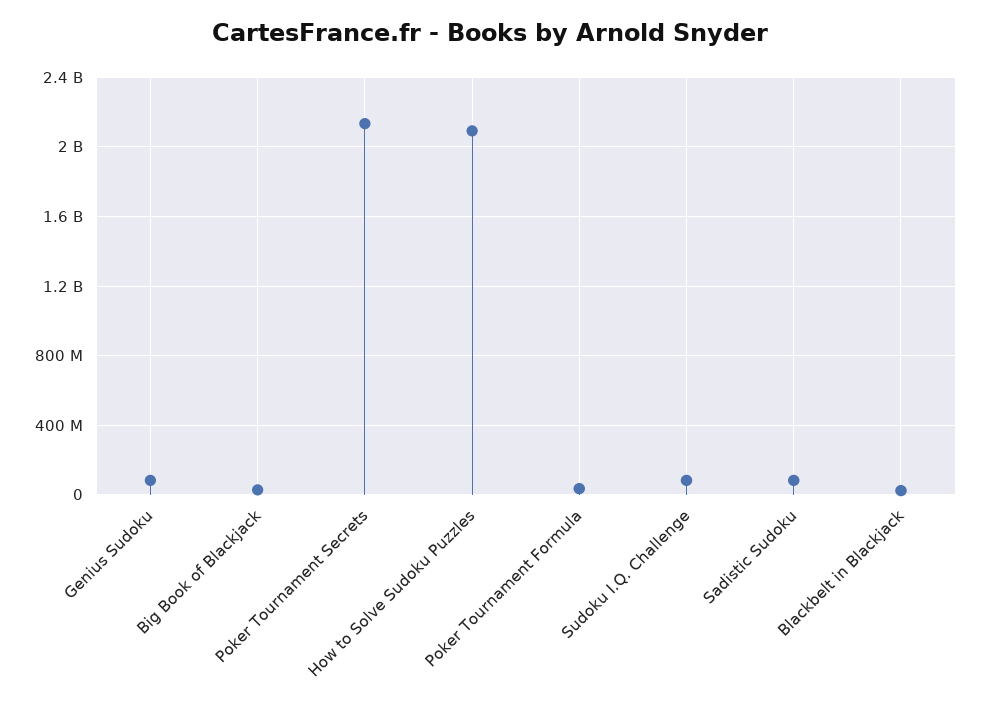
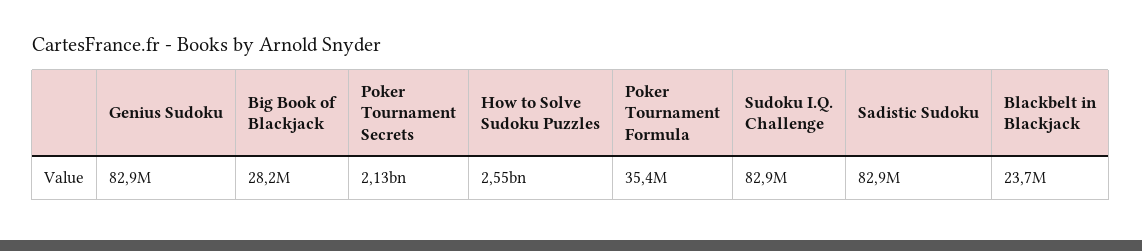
  {
    "Genius Sudoku": 82900000,
    "Big Book of Blackjack": 28200000,
    "Poker Tournament Secrets": 2130000000,
-   "How to Solve Sudoku Puzzles": 2100000000,
+   "How to Solve Sudoku Puzzles": 2550000000,
    "Poker Tournament Formula": 35400000,
    "Sudoku I.Q. Challenge": 82900000,
    "Sadistic Sudoku": 82900000,
    "Blackbelt in Blackjack": 23700000
  }

